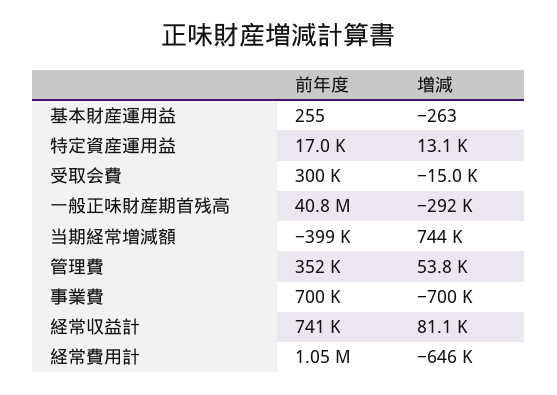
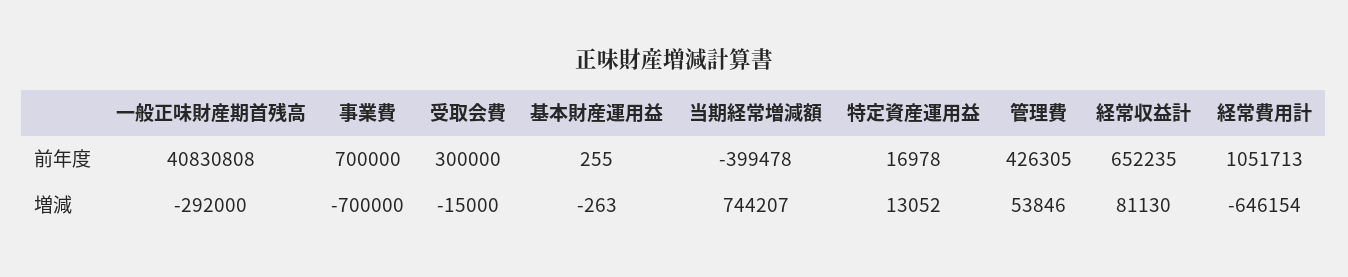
  {
    "前年度": {
      "基本財産運用益": 255,
      "特定資産運用益": 16978,
      "受取会費": 300000,
      "一般正味財産期首残高": 40830808,
      "当期経常増減額": -399478,
-     "管理費": 352000,
+     "管理費": 426305,
      "事業費": 700000,
-     "経常収益計": 741000,
+     "経常収益計": 652235,
      "経常費用計": 1051713
    },
    "増減": {
      "基本財産運用益": -263,
      "特定資産運用益": 13052,
      "受取会費": -15000,
      "一般正味財産期首残高": -292000,
      "当期経常増減額": 744207,
      "管理費": 53846,
      "事業費": -700000,
      "経常収益計": 81130,
      "経常費用計": -646154
    }
  }

